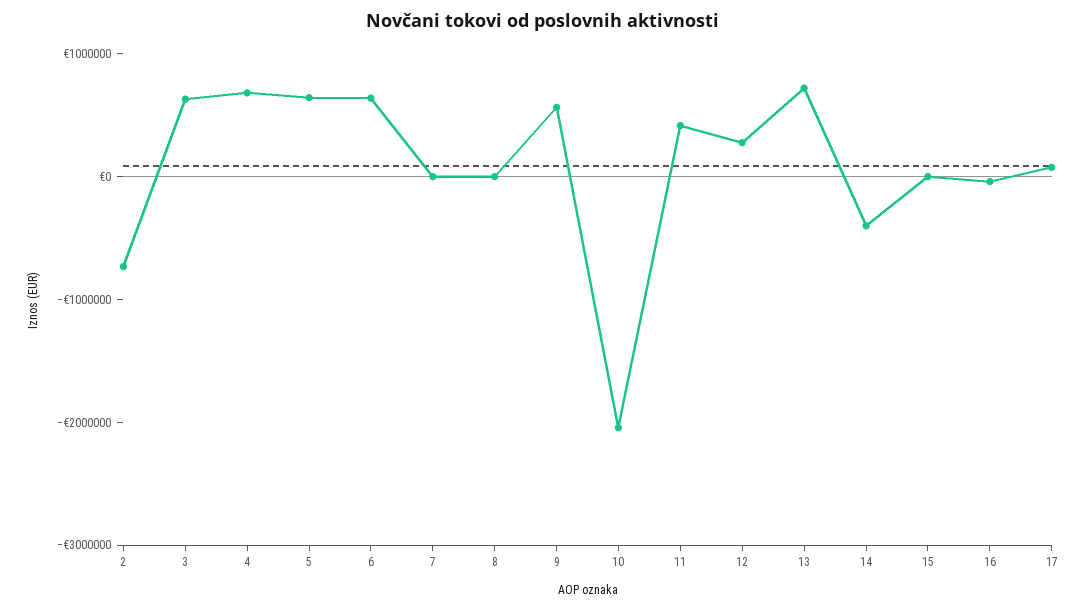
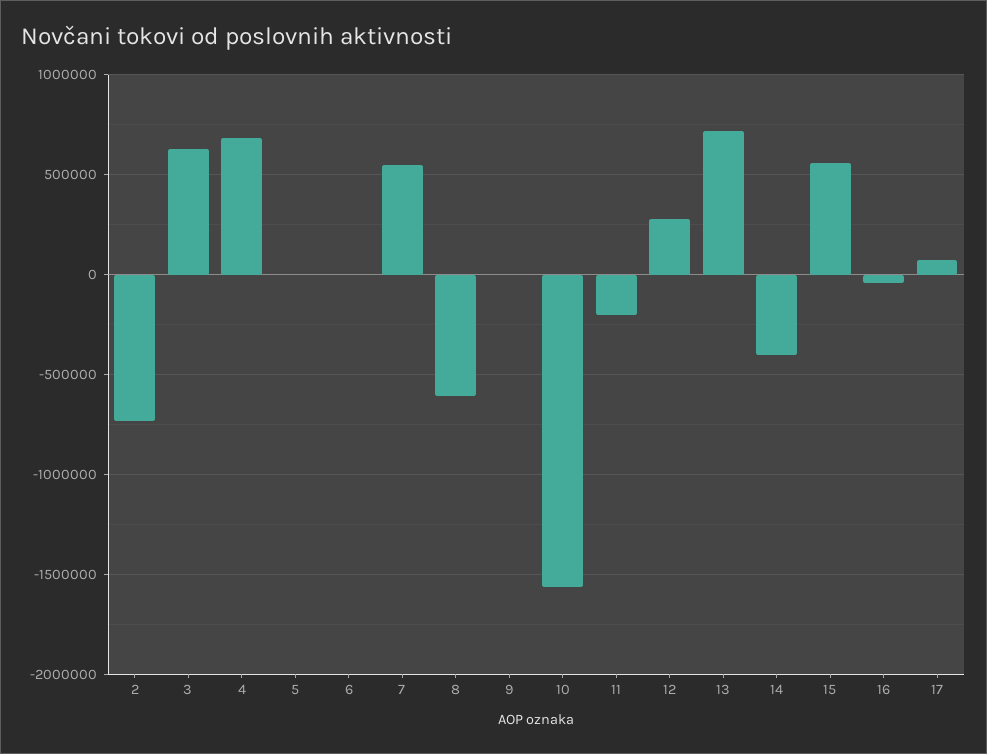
  {
    "2": -750000,
    "3": 650000,
    "4": 700000,
-   "5": 600000,
+   "5": 0,
-   "6": 600000,
+   "6": 0,
-   "7": 0,
+   "7": 550000,
-   "8": 0,
+   "8": -600000,
-   "9": 600000,
+   "9": 0,
-   "10": -2000000,
+   "10": -1550000,
-   "11": 400000,
+   "11": -200000,
    "12": 300000,
    "13": 700000,
    "14": -400000,
-   "15": 0,
+   "15": 550000,
    "16": -50000,
    "17": 50000
  }

